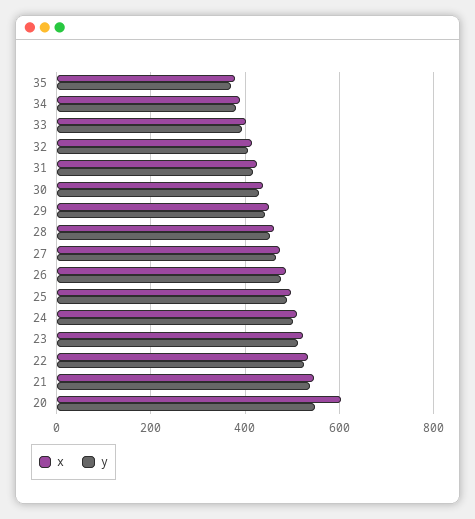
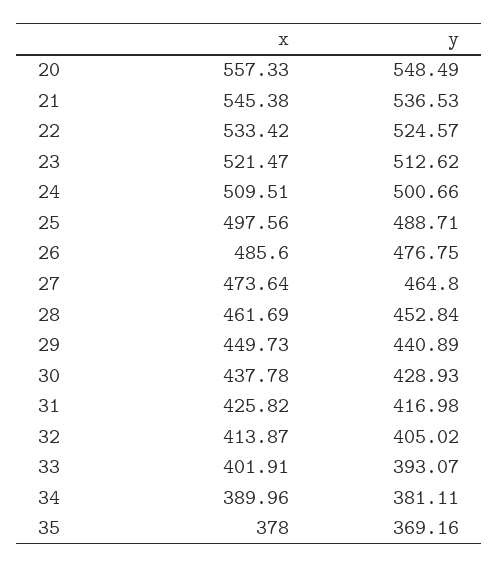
  {
    "x": {
      "35": 378,
      "34": 389.96,
      "33": 401.91,
      "32": 413.87,
      "31": 425.82,
      "30": 437.78,
      "29": 449.73,
      "28": 461.69,
      "27": 473.64,
      "26": 485.6,
      "25": 497.56,
      "24": 509.51,
      "23": 521.47,
      "22": 533.42,
      "21": 545.38,
-     "20": 600
+     "20": 557.33
    },
    "y": {
      "35": 369.16,
      "34": 381.11,
      "33": 393.07,
      "32": 405.02,
      "31": 416.98,
      "30": 428.93,
      "29": 440.89,
      "28": 452.84,
      "27": 464.8,
      "26": 476.75,
      "25": 488.71,
      "24": 500.66,
      "23": 512.62,
      "22": 524.57,
      "21": 536.53,
      "20": 548.49
    }
  }

